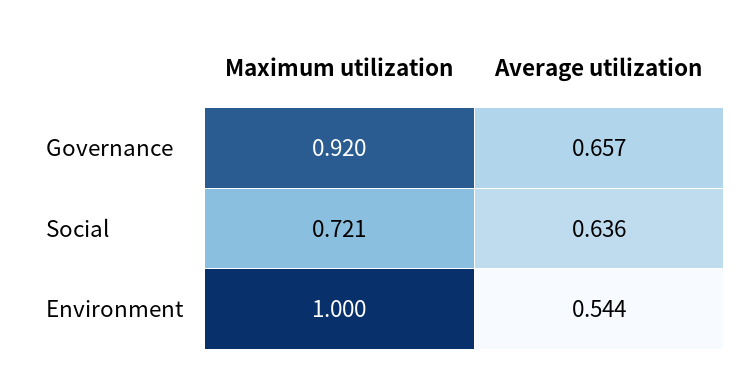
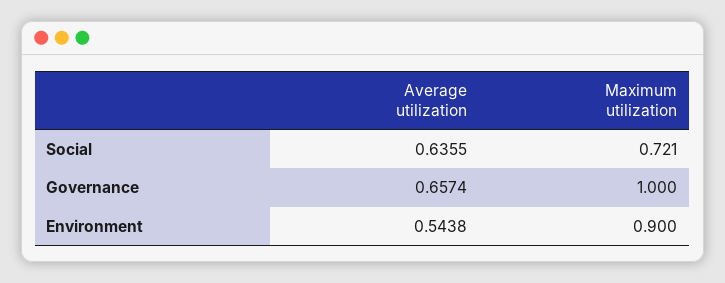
  {
    "Maximum utilization": {
-     "Governance": 0.92,
+     "Governance": 1,
      "Social": 0.721,
-     "Environment": 1
+     "Environment": 0.9
    },
    "Average utilization": {
      "Governance": 0.6574,
      "Social": 0.6355,
      "Environment": 0.5438
    }
  }

